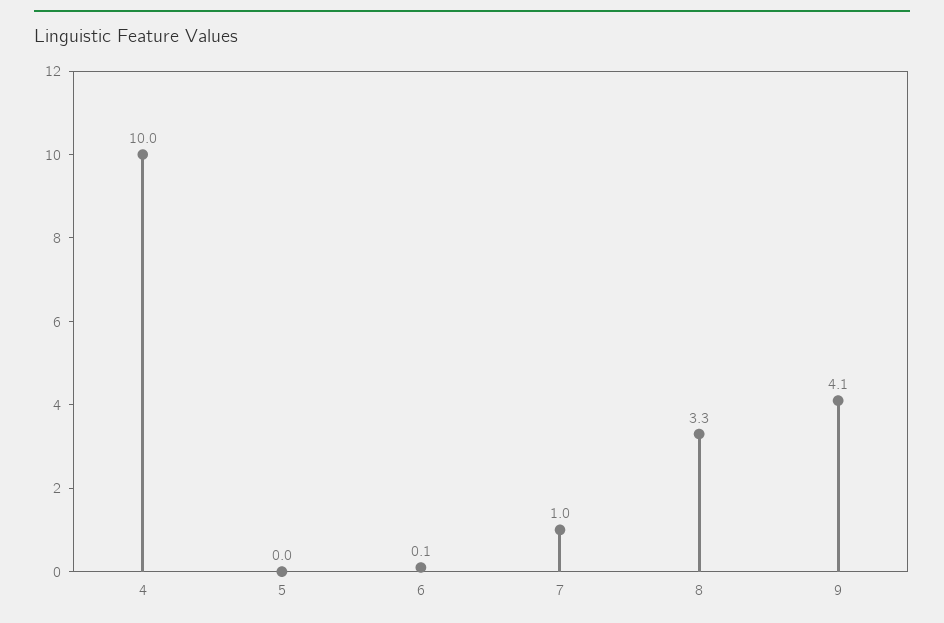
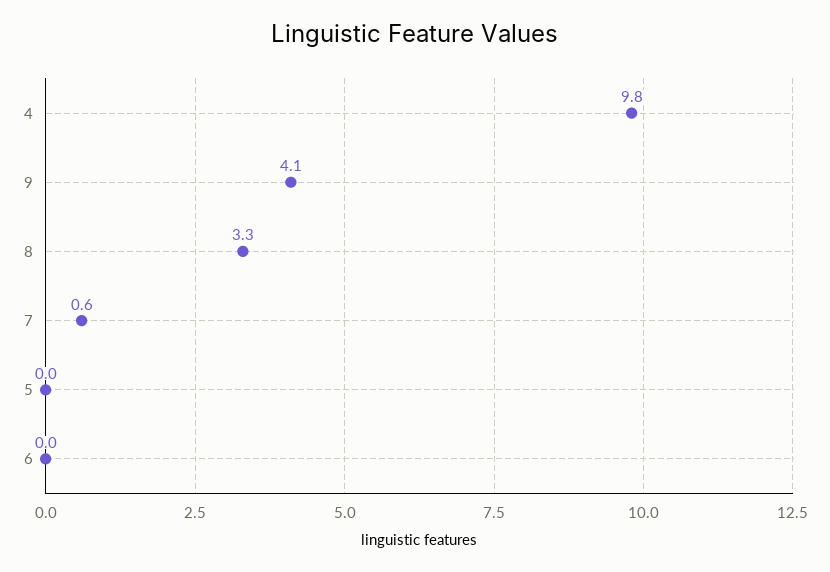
  {
-   "4": 10,
+   "4": 9.8,
    "5": 0,
-   "6": 0.1,
+   "6": 0,
-   "7": 1,
+   "7": 0.6,
    "8": 3.3,
    "9": 4.1
  }

